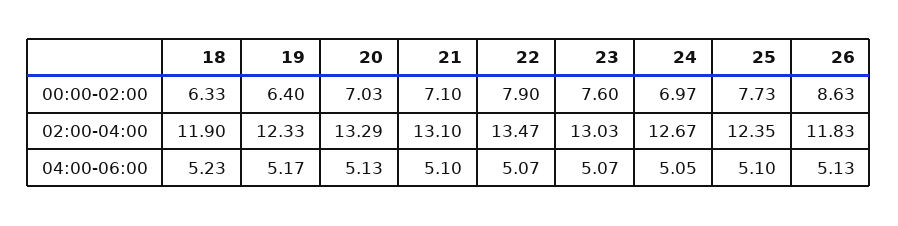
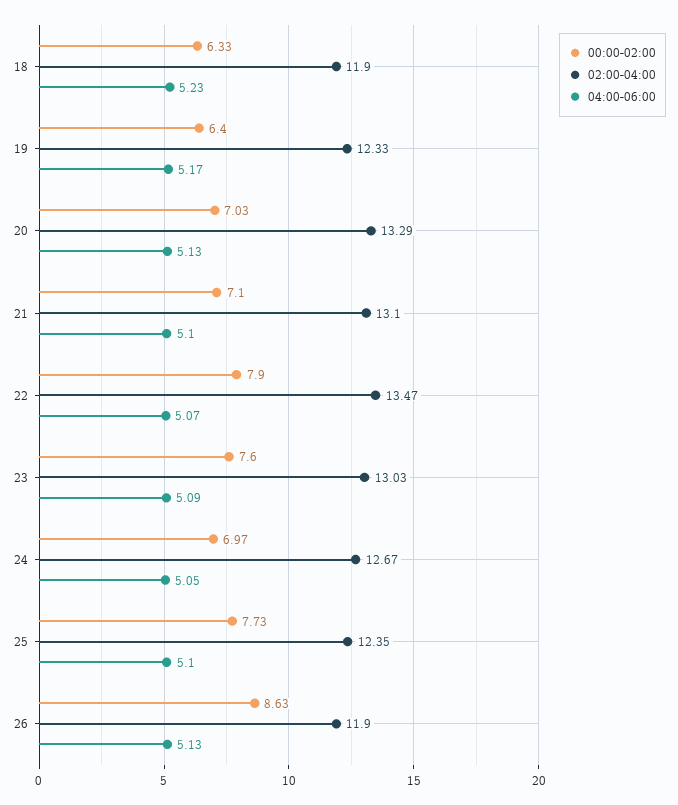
  {
    "00:00-02:00": {
      "18": 6.33,
      "19": 6.4,
      "20": 7.03,
      "21": 7.1,
      "22": 7.9,
      "23": 7.6,
      "24": 6.97,
      "25": 7.73,
      "26": 8.63
    },
    "02:00-04:00": {
      "18": 11.9,
      "19": 12.33,
      "20": 13.29,
      "21": 13.1,
      "22": 13.47,
      "23": 13.03,
      "24": 12.67,
      "25": 12.35,
-     "26": 11.83
+     "26": 11.9
    },
    "04:00-06:00": {
      "18": 5.23,
      "19": 5.17,
      "20": 5.13,
      "21": 5.1,
      "22": 5.07,
-     "23": 5.07,
+     "23": 5.09,
      "24": 5.05,
      "25": 5.1,
      "26": 5.13
    }
  }

